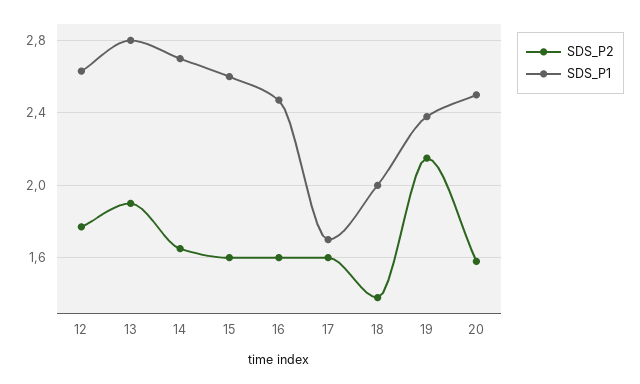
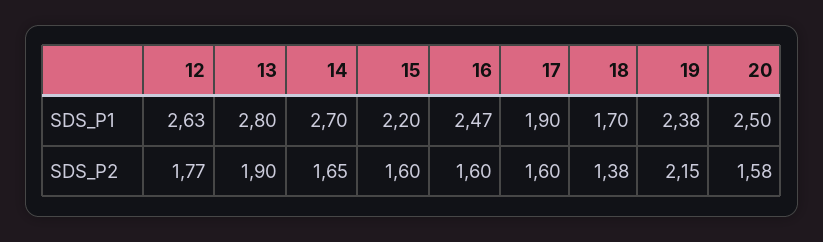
  {
    "SDS_P2": {
      "12": 1.77,
      "13": 1.9,
      "14": 1.65,
      "15": 1.6,
      "16": 1.6,
      "17": 1.6,
      "18": 1.38,
      "19": 2.15,
      "20": 1.58
    },
    "SDS_P1": {
      "12": 2.63,
      "13": 2.8,
      "14": 2.7,
-     "15": 2.6,
+     "15": 2.2,
      "16": 2.47,
-     "17": 1.7,
+     "17": 1.9,
-     "18": 2,
+     "18": 1.7,
      "19": 2.38,
      "20": 2.5
    }
  }

